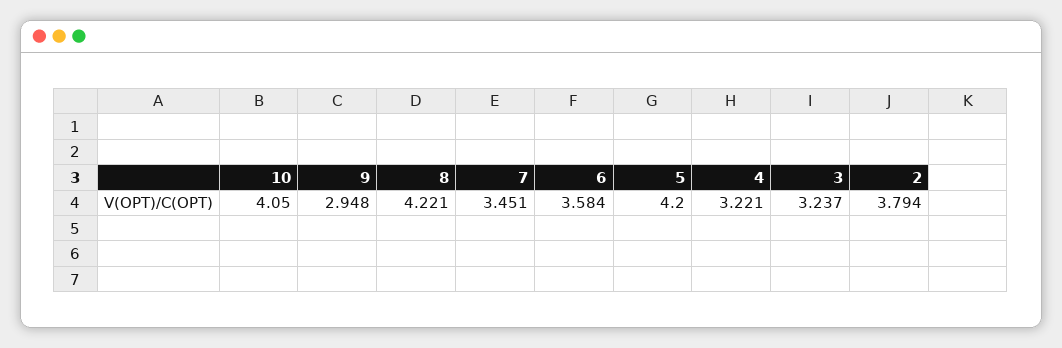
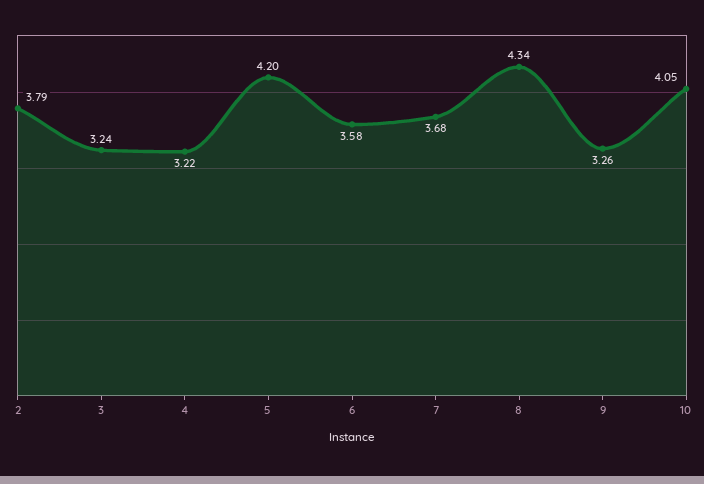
  {
    "10": 4.05,
-   "9": 2.948,
+   "9": 3.26,
-   "8": 4.221,
+   "8": 4.34,
-   "7": 3.451,
+   "7": 3.68,
    "6": 3.584,
    "5": 4.2,
    "4": 3.221,
    "3": 3.237,
    "2": 3.794
  }

